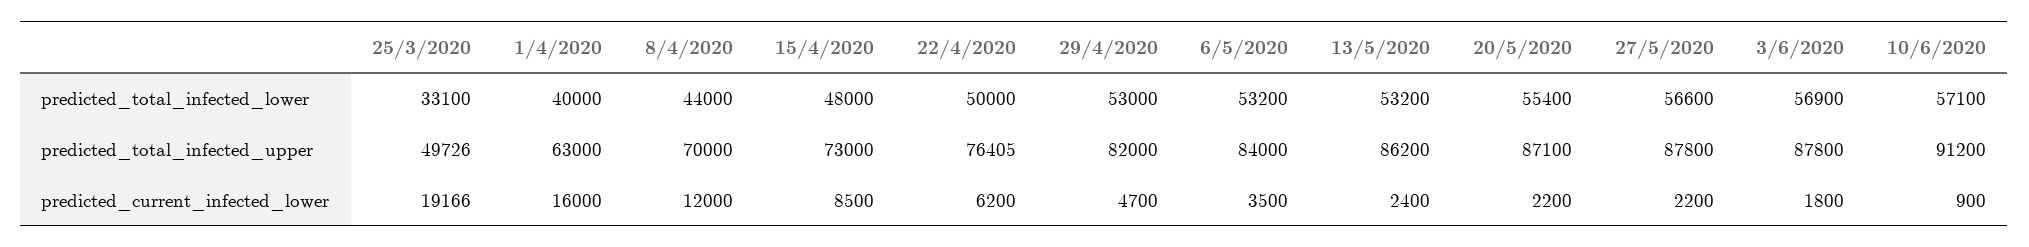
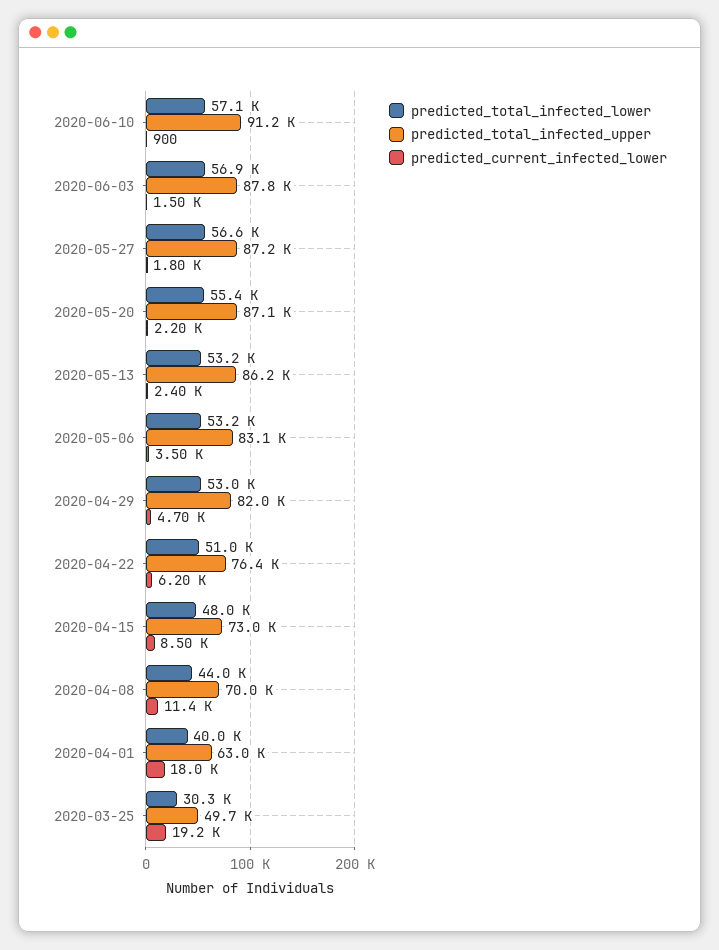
  {
    "predicted_total_infected_lower": {
-     "25/3/2020": 33100,
+     "25/3/2020": 30300,
      "1/4/2020": 40000,
      "8/4/2020": 44000,
      "15/4/2020": 48000,
-     "22/4/2020": 50000,
+     "22/4/2020": 51000,
      "29/4/2020": 53000,
      "6/5/2020": 53200,
      "13/5/2020": 53200,
      "20/5/2020": 55400,
      "27/5/2020": 56600,
      "3/6/2020": 56900,
      "10/6/2020": 57100
    },
    "predicted_total_infected_upper": {
      "25/3/2020": 49726,
      "1/4/2020": 63000,
      "8/4/2020": 70000,
      "15/4/2020": 73000,
      "22/4/2020": 76405,
      "29/4/2020": 82000,
-     "6/5/2020": 84000,
+     "6/5/2020": 83100,
      "13/5/2020": 86200,
      "20/5/2020": 87100,
-     "27/5/2020": 87800,
+     "27/5/2020": 87200,
      "3/6/2020": 87800,
      "10/6/2020": 91200
    },
    "predicted_current_infected_lower": {
      "25/3/2020": 19166,
-     "1/4/2020": 16000,
+     "1/4/2020": 18000,
-     "8/4/2020": 12000,
+     "8/4/2020": 11400,
      "15/4/2020": 8500,
      "22/4/2020": 6200,
      "29/4/2020": 4700,
      "6/5/2020": 3500,
      "13/5/2020": 2400,
      "20/5/2020": 2200,
-     "27/5/2020": 2200,
+     "27/5/2020": 1800,
-     "3/6/2020": 1800,
+     "3/6/2020": 1500,
      "10/6/2020": 900
    }
  }

